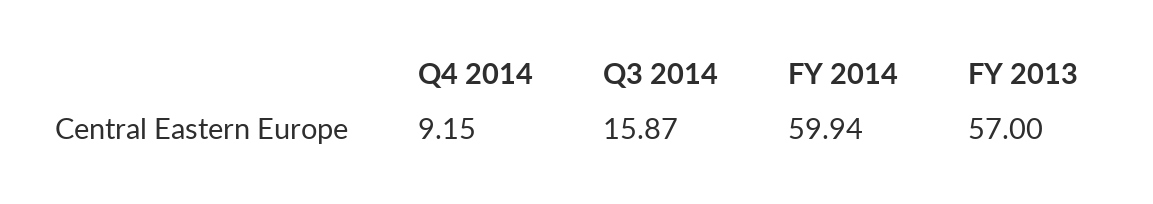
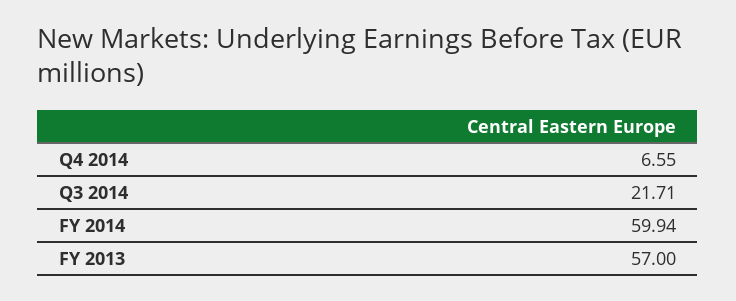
  {
-   "Q4 2014": 9.15,
+   "Q4 2014": 6.55,
-   "Q3 2014": 15.87,
+   "Q3 2014": 21.71,
    "FY 2014": 59.94,
    "FY 2013": 57
  }

